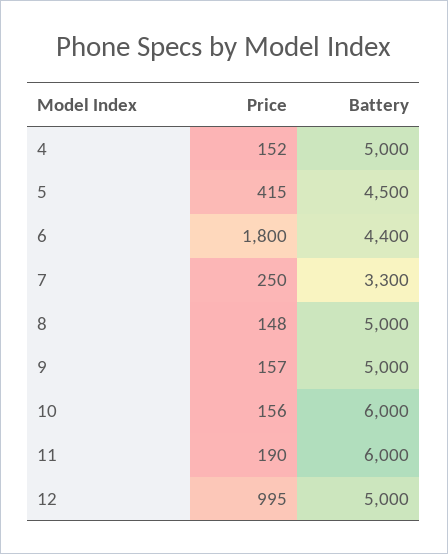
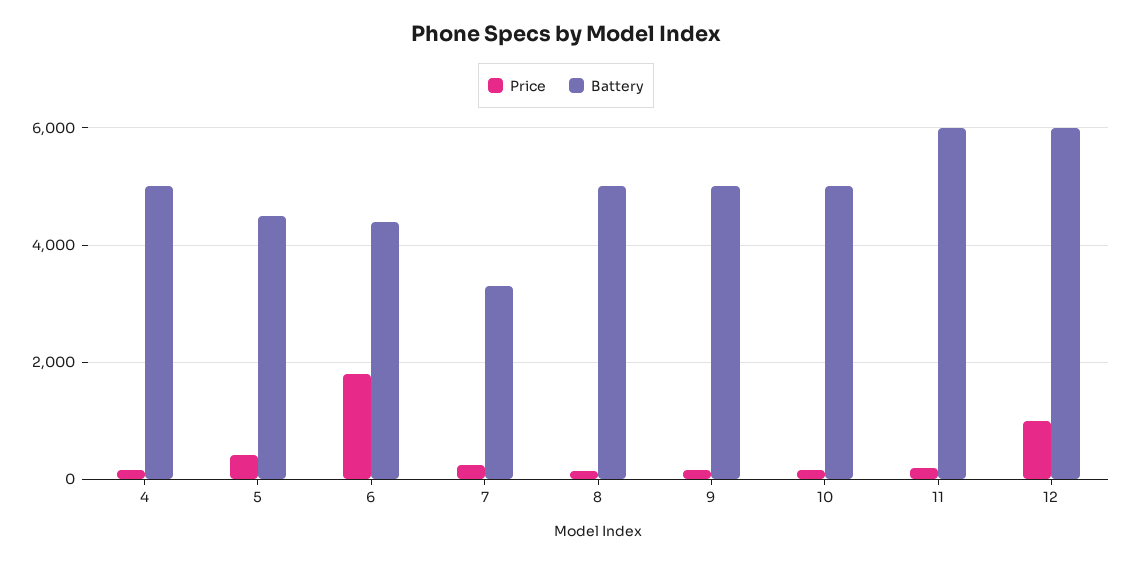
  {
    "Price": {
      "4": 152,
      "5": 415,
      "6": 1800,
      "7": 250,
      "8": 148,
      "9": 157,
      "10": 156,
      "11": 190,
      "12": 995
    },
    "Battery": {
      "4": 5000,
      "5": 4500,
      "6": 4400,
      "7": 3300,
      "8": 5000,
      "9": 5000,
-     "10": 6000,
+     "10": 5000,
      "11": 6000,
-     "12": 5000
+     "12": 6000
    }
  }

